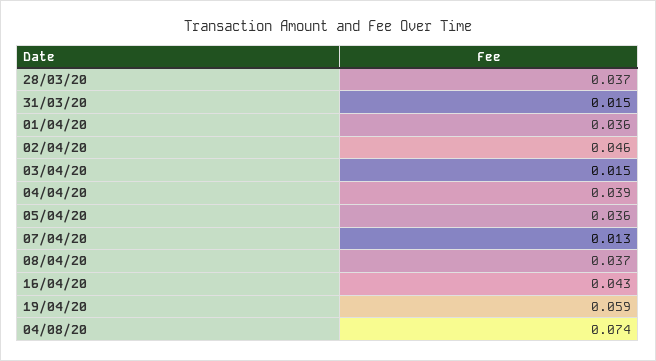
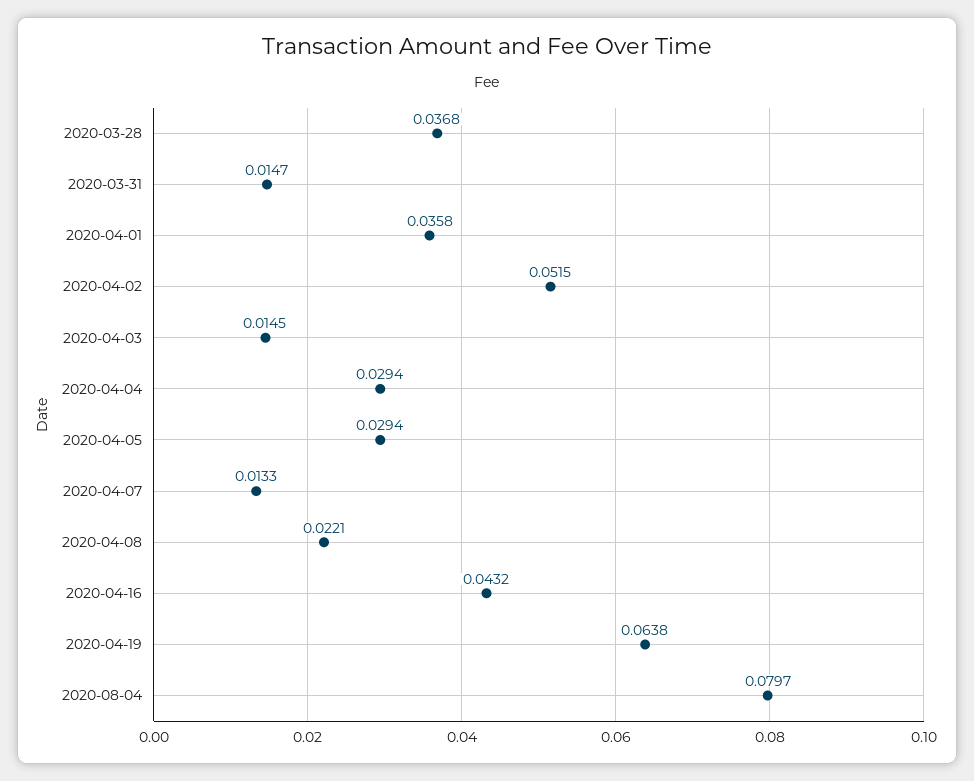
  {
    "28/03/20": 0.0368,
    "31/03/20": 0.0147,
    "01/04/20": 0.0358,
-   "02/04/20": 0.046,
+   "02/04/20": 0.0515,
    "03/04/20": 0.0145,
-   "04/04/20": 0.039,
+   "04/04/20": 0.0294,
-   "05/04/20": 0.036,
+   "05/04/20": 0.0294,
    "07/04/20": 0.0133,
-   "08/04/20": 0.037,
+   "08/04/20": 0.0221,
    "16/04/20": 0.0432,
-   "19/04/20": 0.059,
+   "19/04/20": 0.0638,
-   "04/08/20": 0.074
+   "04/08/20": 0.0797
  }

